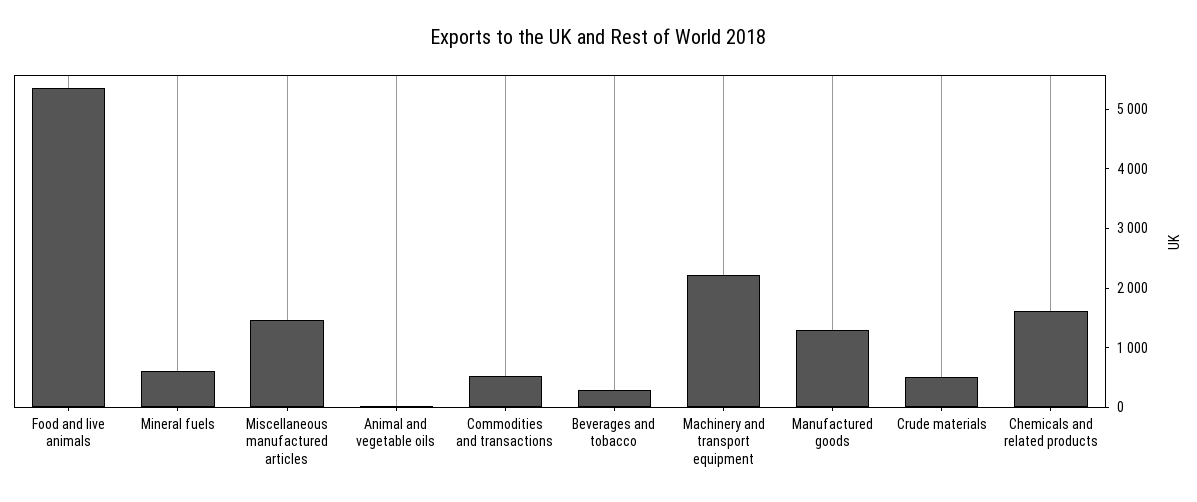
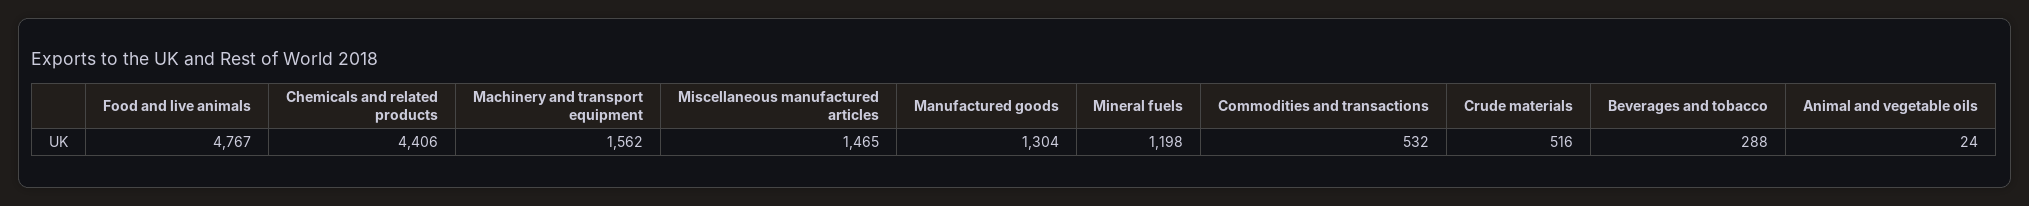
  {
-   "Food and live animals": 5400,
+   "Food and live animals": 4767,
-   "Mineral fuels": 600,
+   "Mineral fuels": 1198,
    "Miscellaneous manufactured articles": 1465,
    "Animal and vegetable oils": 24,
    "Commodities and transactions": 532,
    "Beverages and tobacco": 288,
-   "Machinery and transport equipment": 2200,
+   "Machinery and transport equipment": 1562,
    "Manufactured goods": 1304,
    "Crude materials": 516,
-   "Chemicals and related products": 1600
+   "Chemicals and related products": 4406
  }

